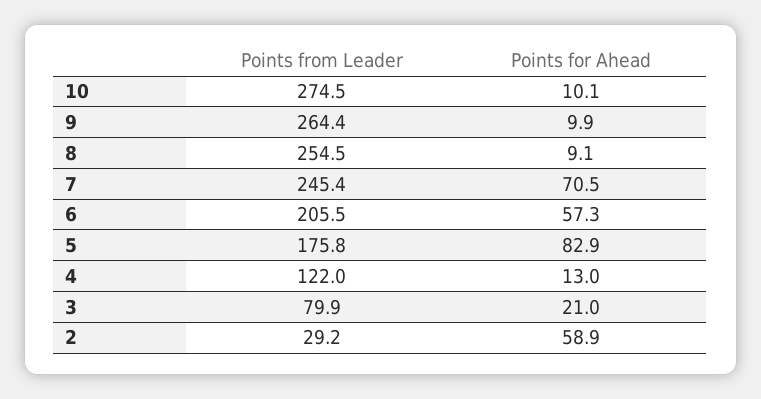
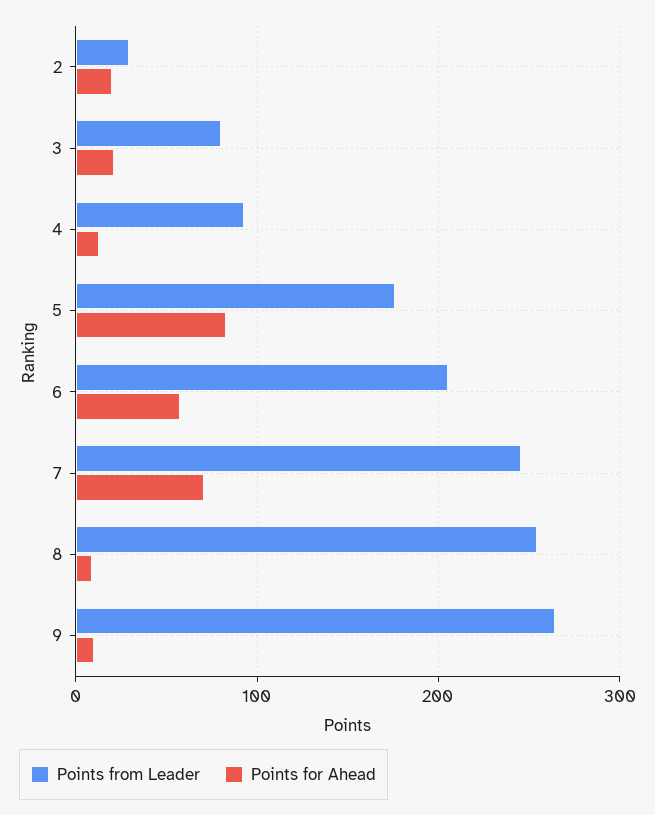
  {
    "Points from Leader": {
-     "10": 274.5,
      "9": 264.4,
      "8": 254.5,
      "7": 245.4,
      "6": 205.5,
      "5": 175.8,
-     "4": 122,
+     "4": 90,
      "3": 79.9,
      "2": 29.2
    },
    "Points for Ahead": {
-     "10": 10.1,
      "9": 9.9,
      "8": 9.1,
      "7": 70.5,
      "6": 57.3,
      "5": 82.9,
      "4": 13,
      "3": 21,
-     "2": 58.9
+     "2": 20
    }
  }

